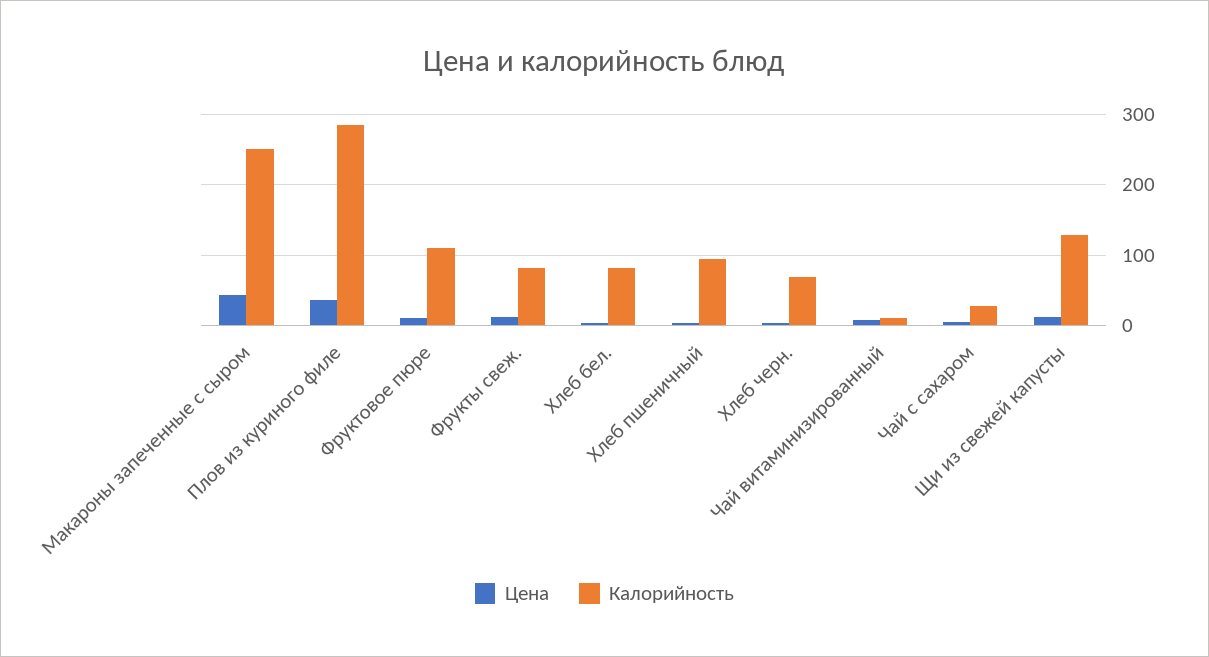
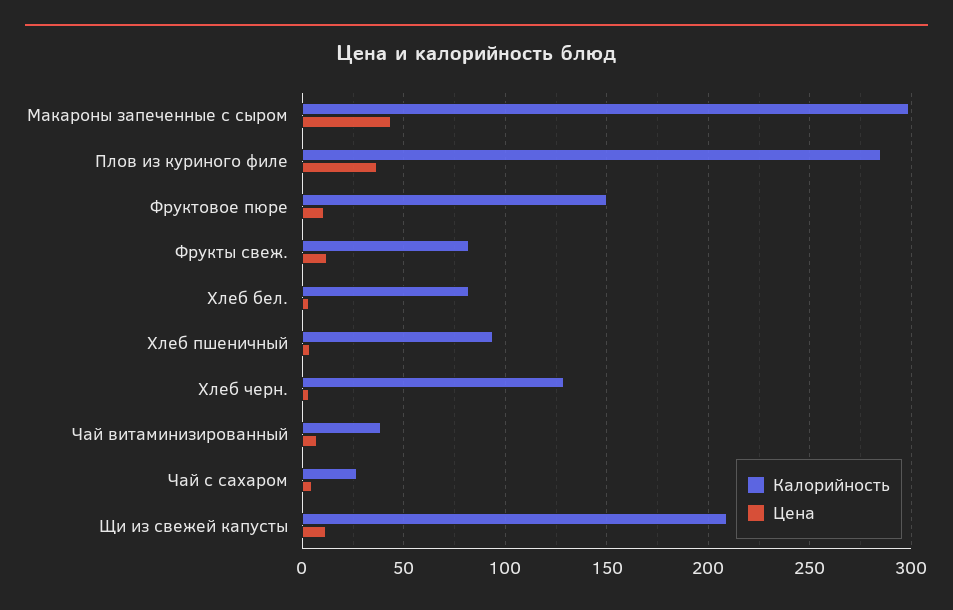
  {
    "Цена": {
      "Макароны запеченные с сыром": 45,
      "Плов из куриного филе": 35,
      "Фруктовое пюре": 10,
      "Фрукты свеж.": 10,
      "Хлеб бел.": 5,
      "Хлеб пшеничный": 5,
      "Хлеб черн.": 5,
      "Чай витаминизированный": 5,
      "Чай с сахаром": 5,
      "Щи из свежей капусты": 10
    },
    "Калорийность": {
-     "Макароны запеченные с сыром": 250,
+     "Макароны запеченные с сыром": 300,
      "Плов из куриного филе": 285,
-     "Фруктовое пюре": 110,
+     "Фруктовое пюре": 150,
      "Фрукты свеж.": 80,
      "Хлеб бел.": 80,
      "Хлеб пшеничный": 95,
-     "Хлеб черн.": 70,
+     "Хлеб черн.": 130,
-     "Чай витаминизированный": 10,
+     "Чай витаминизированный": 40,
      "Чай с сахаром": 25,
-     "Щи из свежей капусты": 130
+     "Щи из свежей капусты": 210
    }
  }

